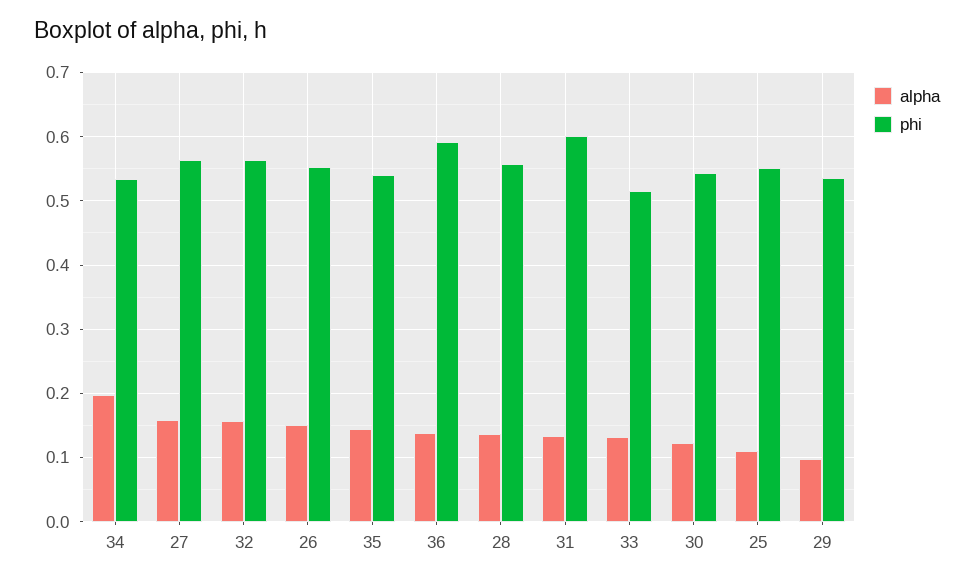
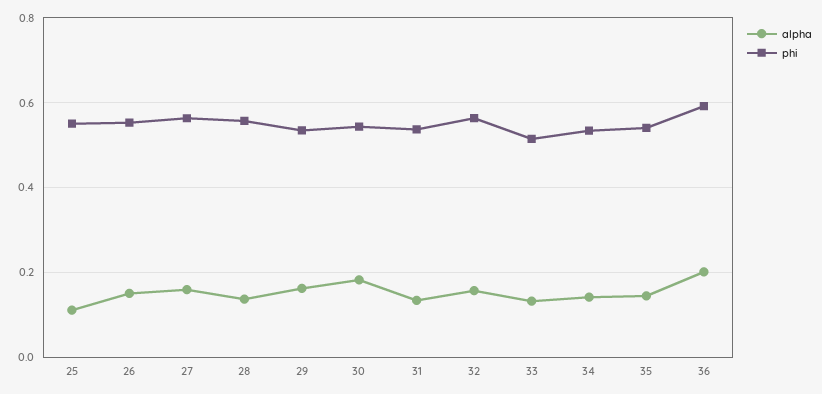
  {
    "alpha": {
-     "34": 0.2,
+     "34": 0.14,
      "27": 0.16,
      "32": 0.16,
      "26": 0.15,
      "35": 0.14,
-     "36": 0.14,
+     "36": 0.2,
      "28": 0.14,
      "31": 0.13,
      "33": 0.13,
-     "30": 0.12,
+     "30": 0.18,
      "25": 0.11,
-     "29": 0.1
+     "29": 0.16
    },
    "phi": {
      "34": 0.53,
      "27": 0.56,
      "32": 0.56,
      "26": 0.55,
      "35": 0.54,
      "36": 0.59,
      "28": 0.56,
-     "31": 0.6,
+     "31": 0.54,
      "33": 0.51,
      "30": 0.54,
      "25": 0.55,
      "29": 0.53
    }
  }

